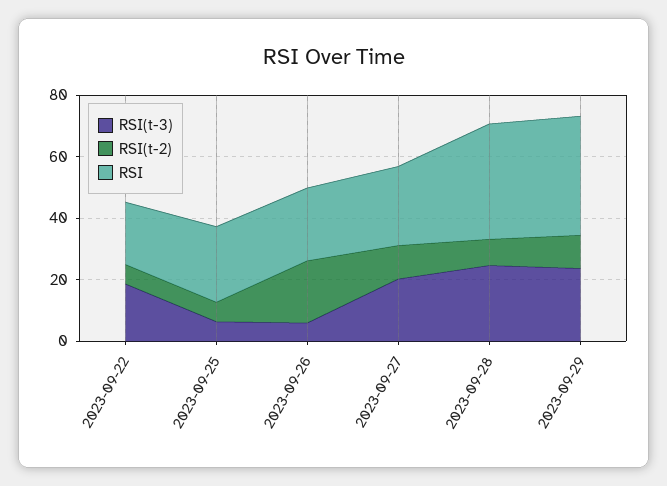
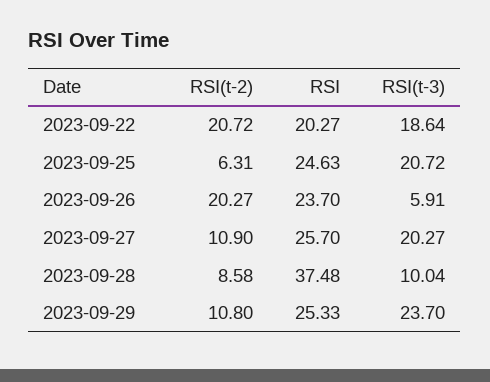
  {
    "RSI(t-3)": {
      "2023-09-22": 18.64,
-     "2023-09-25": 5,
+     "2023-09-25": 20.72,
      "2023-09-26": 5.91,
      "2023-09-27": 20.27,
-     "2023-09-28": 25,
+     "2023-09-28": 10.04,
      "2023-09-29": 23.7
    },
    "RSI(t-2)": {
-     "2023-09-22": 5,
+     "2023-09-22": 20.72,
      "2023-09-25": 6.31,
      "2023-09-26": 20.27,
      "2023-09-27": 10.9,
      "2023-09-28": 8.58,
      "2023-09-29": 10.8
    },
    "RSI": {
      "2023-09-22": 20.27,
      "2023-09-25": 24.63,
      "2023-09-26": 23.7,
      "2023-09-27": 25.7,
      "2023-09-28": 37.48,
-     "2023-09-29": 40
+     "2023-09-29": 25.33
    }
  }

